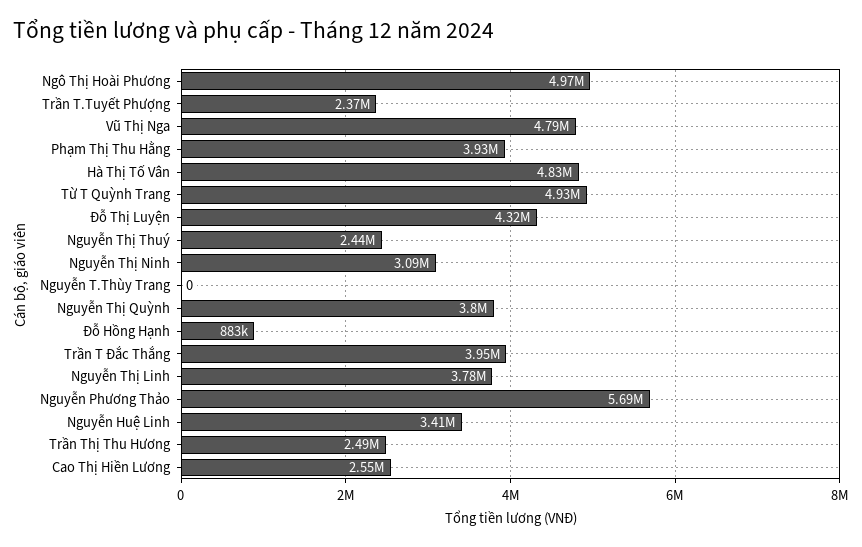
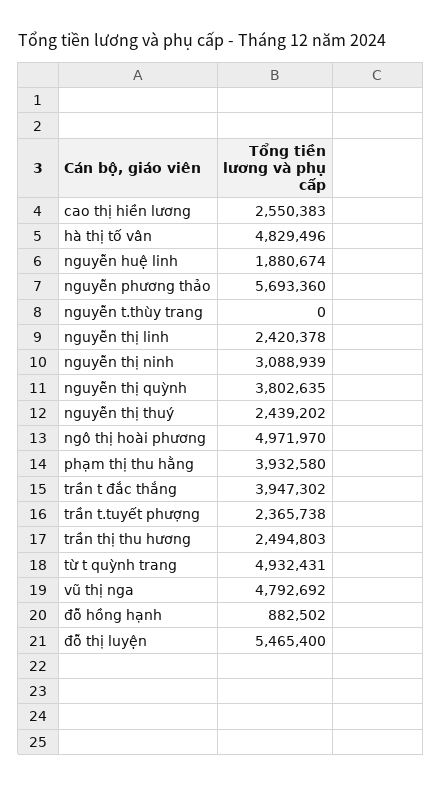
  {
    "Ngô Thị Hoài Phương": 4971970,
    "Trần T.Tuyết Phượng": 2365738,
    "Vũ Thị Nga": 4792692,
    "Phạm Thị Thu Hằng": 3932580,
    "Hà Thị Tố Vân": 4829496,
    "Từ T Quỳnh Trang": 4932431,
-   "Đỗ Thị Luyện": 4320000,
+   "Đỗ Thị Luyện": 5465400,
    "Nguyễn Thị Thuý": 2439202,
    "Nguyễn Thị Ninh": 3088939,
    "Nguyễn T.Thùy Trang": 0,
    "Nguyễn Thị Quỳnh": 3802635,
    "Đỗ Hồng Hạnh": 882502,
    "Trần T Đắc Thắng": 3947302,
-   "Nguyễn Thị Linh": 3780000,
+   "Nguyễn Thị Linh": 2420378,
    "Nguyễn Phương Thảo": 5693360,
-   "Nguyễn Huệ Linh": 3410000,
+   "Nguyễn Huệ Linh": 1880674,
    "Trần Thị Thu Hương": 2494803,
    "Cao Thị Hiền Lương": 2550383
  }

